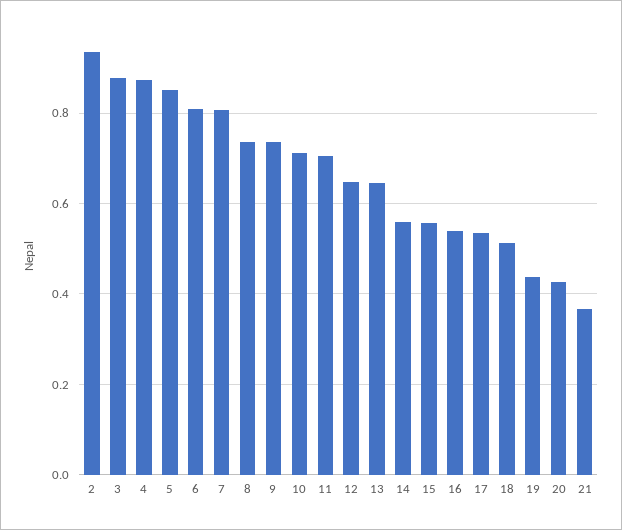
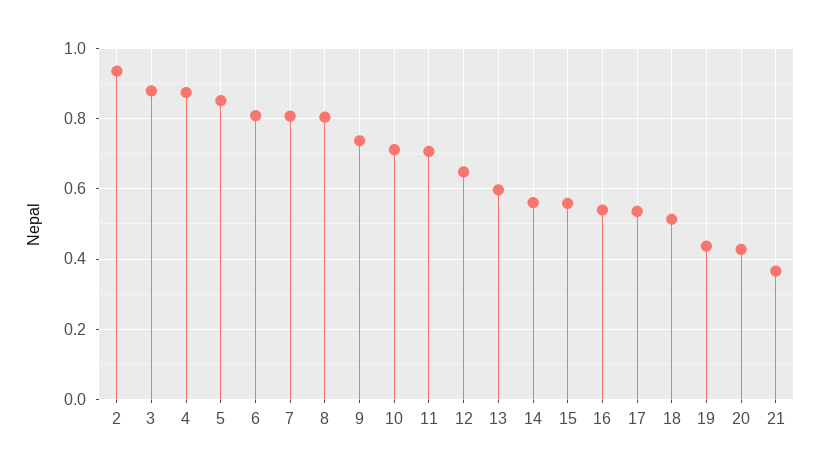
  {
    "2": 0.94,
    "3": 0.88,
    "4": 0.88,
    "5": 0.86,
    "6": 0.8,
    "7": 0.8,
-   "8": 0.74,
+   "8": 0.8,
    "9": 0.74,
    "10": 0.72,
    "11": 0.7,
    "12": 0.64,
-   "13": 0.64,
+   "13": 0.6,
    "14": 0.56,
    "15": 0.56,
    "16": 0.54,
    "17": 0.54,
    "18": 0.52,
    "19": 0.44,
    "20": 0.42,
    "21": 0.36
  }

